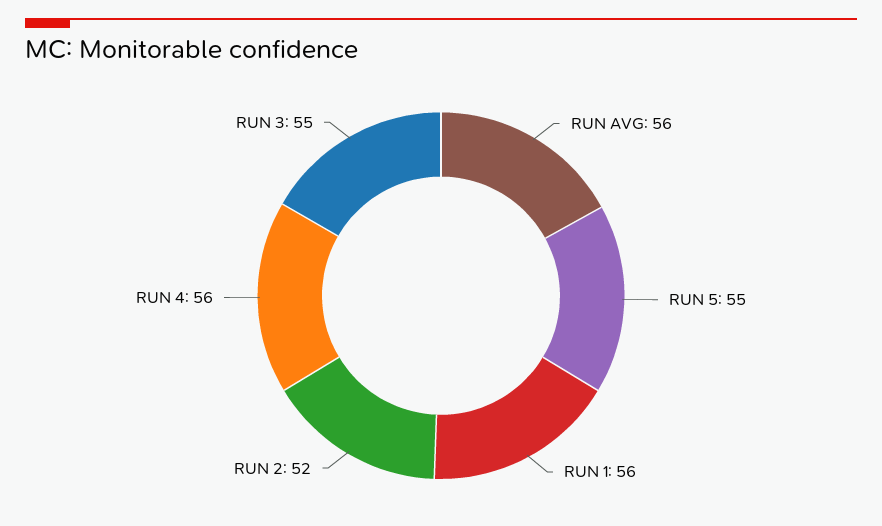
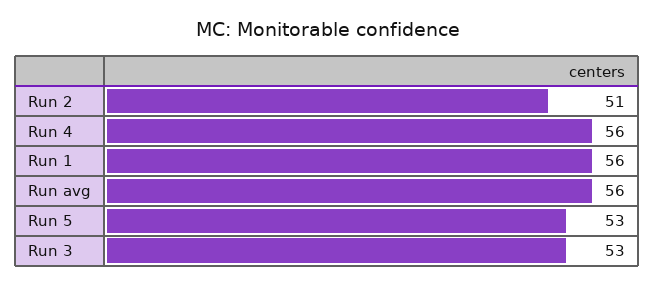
  {
    "RUN AVG": 56,
-   "RUN 5": 55,
+   "RUN 5": 53,
    "RUN 1": 56,
-   "RUN 2": 52,
+   "RUN 2": 51,
    "RUN 4": 56,
-   "RUN 3": 55
+   "RUN 3": 53
  }

